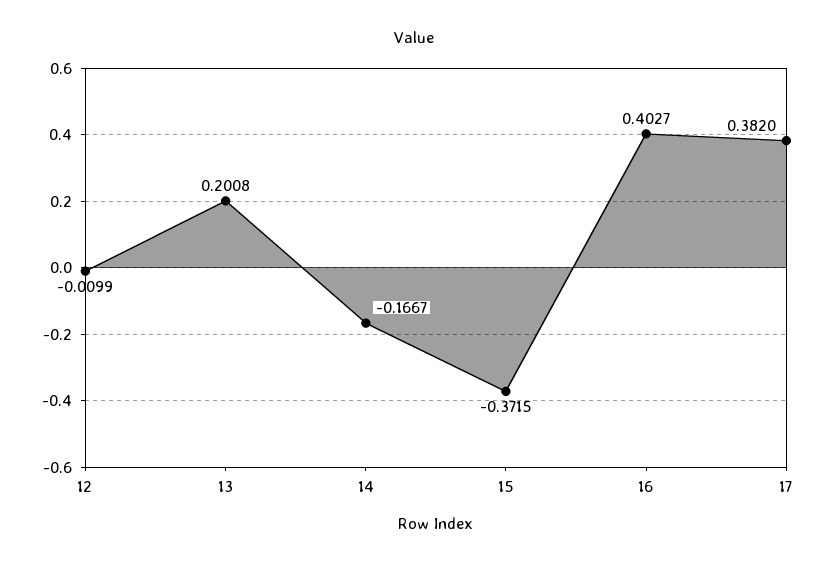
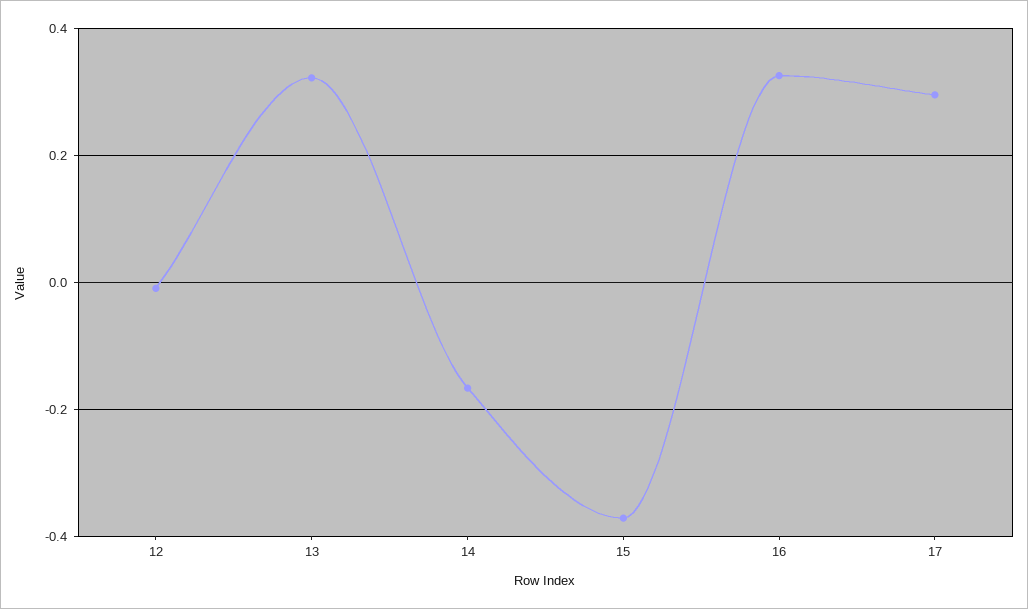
  {
    "12": -0.0099,
-   "13": 0.2008,
+   "13": 0.32,
    "14": -0.1667,
    "15": -0.3715,
-   "16": 0.4027,
+   "16": 0.32,
-   "17": 0.382
+   "17": 0.3
  }

